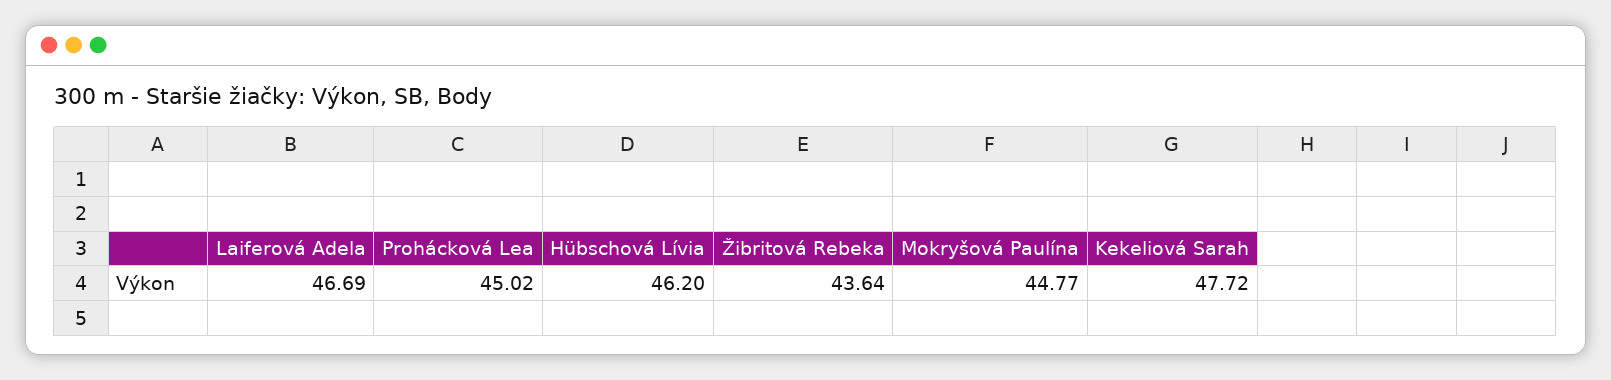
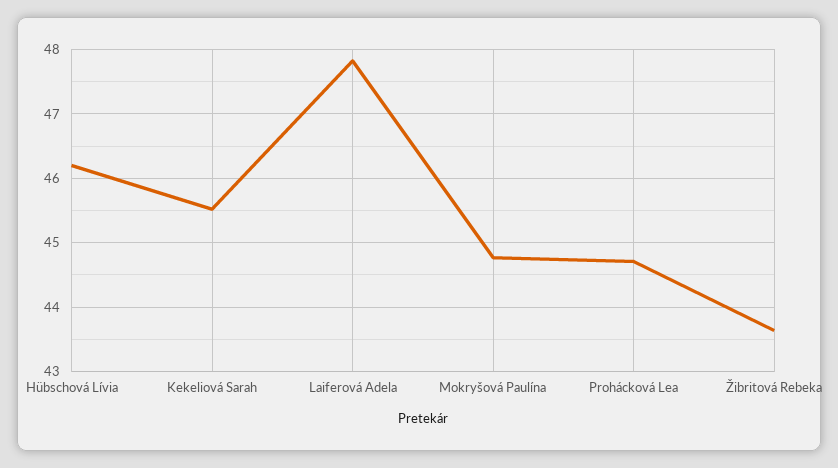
  {
-   "Laiferová Adela": 46.69,
+   "Laiferová Adela": 47.8,
-   "Prohácková Lea": 45.02,
+   "Prohácková Lea": 44.7,
    "Hübschová Lívia": 46.2,
    "Žibritová Rebeka": 43.64,
    "Mokryšová Paulína": 44.77,
-   "Kekeliová Sarah": 47.72
+   "Kekeliová Sarah": 45.5
  }

